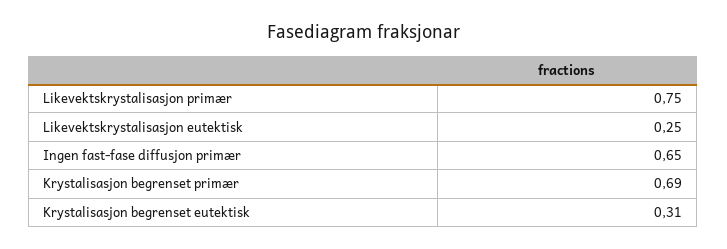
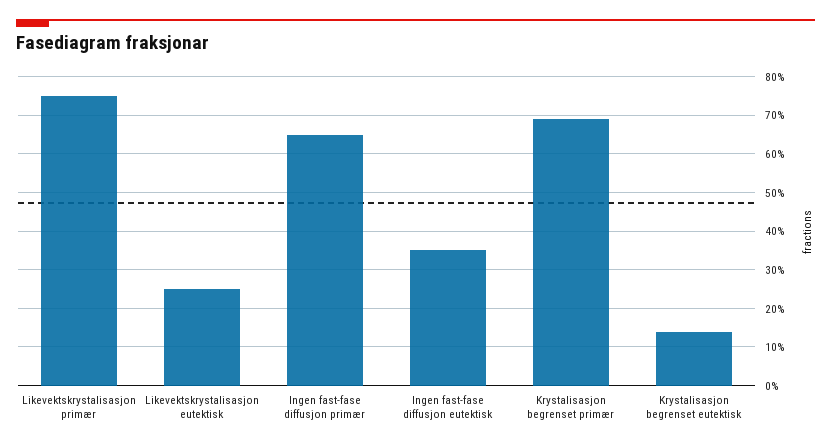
  {
    "Likevektskrystalisasjon primær": 0.75,
    "Likevektskrystalisasjon eutektisk": 0.25,
    "Ingen fast-fase diffusjon primær": 0.65,
    "Krystalisasjon begrenset primær": 0.69,
-   "Krystalisasjon begrenset eutektisk": 0.31
+   "Krystalisasjon begrenset eutektisk": 0.15,
+   "Ingen fast-fase diffusjon eutektisk": 0.35
  }

